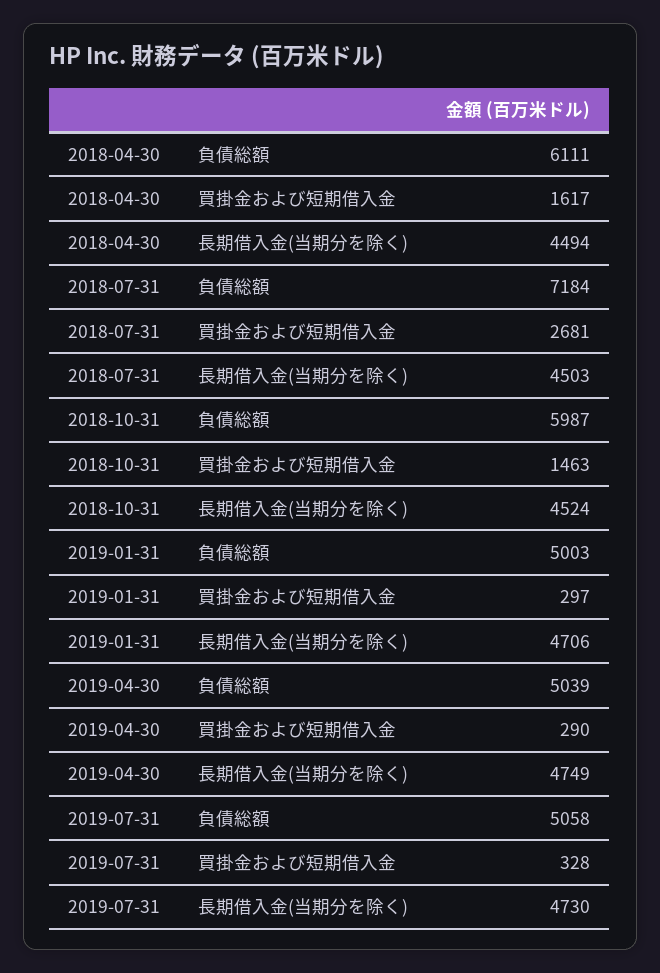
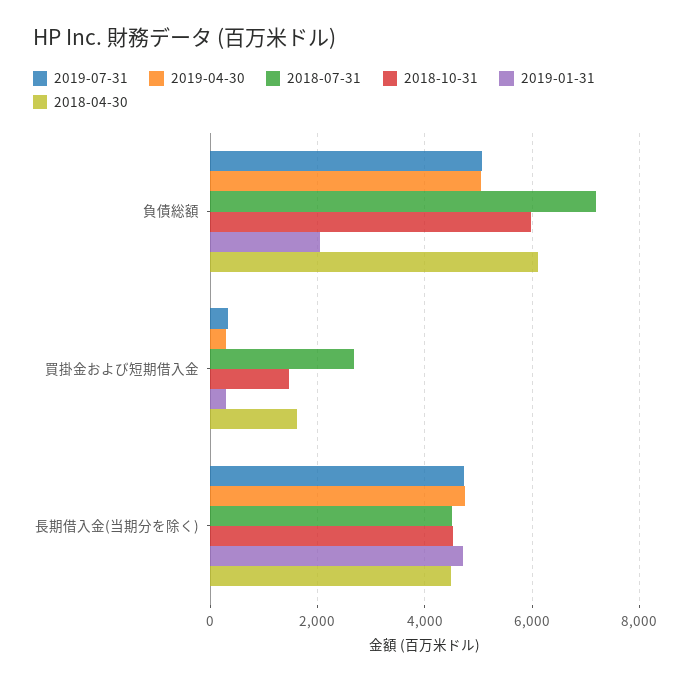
  {
    "2018-04-30": {
      "負債総額": 6111,
      "買掛金および短期借入金": 1617,
      "長期借入金(当期分を除く)": 4494
    },
    "2018-07-31": {
      "負債総額": 7184,
      "買掛金および短期借入金": 2681,
      "長期借入金(当期分を除く)": 4503
    },
    "2018-10-31": {
      "負債総額": 5987,
      "買掛金および短期借入金": 1463,
      "長期借入金(当期分を除く)": 4524
    },
    "2019-01-31": {
-     "負債総額": 5003,
+     "負債総額": 2000,
      "買掛金および短期借入金": 297,
      "長期借入金(当期分を除く)": 4706
    },
    "2019-04-30": {
      "負債総額": 5039,
      "買掛金および短期借入金": 290,
      "長期借入金(当期分を除く)": 4749
    },
    "2019-07-31": {
      "負債総額": 5058,
      "買掛金および短期借入金": 328,
      "長期借入金(当期分を除く)": 4730
    }
  }

